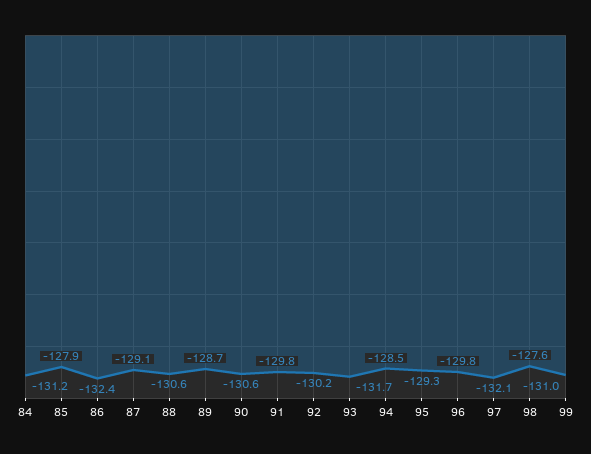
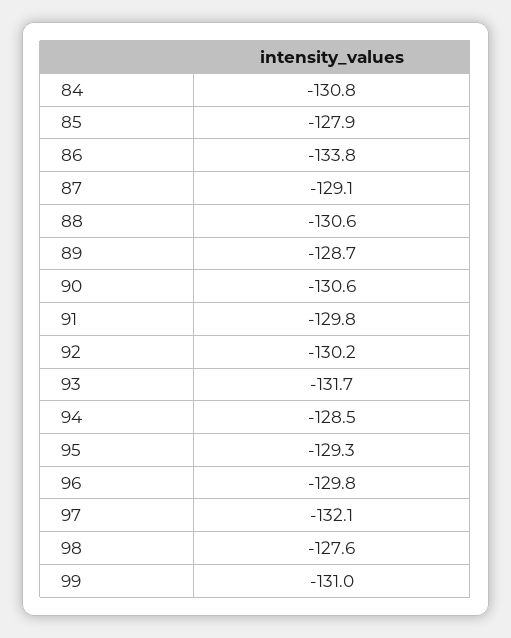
  {
-   "84": -131.2,
+   "84": -130.8,
    "85": -127.9,
-   "86": -132.4,
+   "86": -133.8,
    "87": -129.1,
    "88": -130.6,
    "89": -128.7,
    "90": -130.6,
    "91": -129.8,
    "92": -130.2,
    "93": -131.7,
    "94": -128.5,
    "95": -129.3,
    "96": -129.8,
    "97": -132.1,
    "98": -127.6,
    "99": -131
  }

